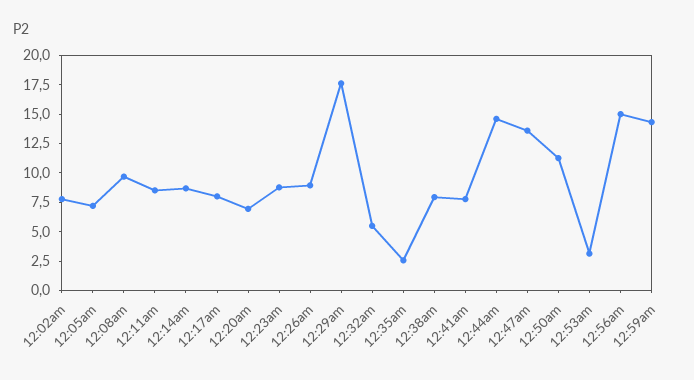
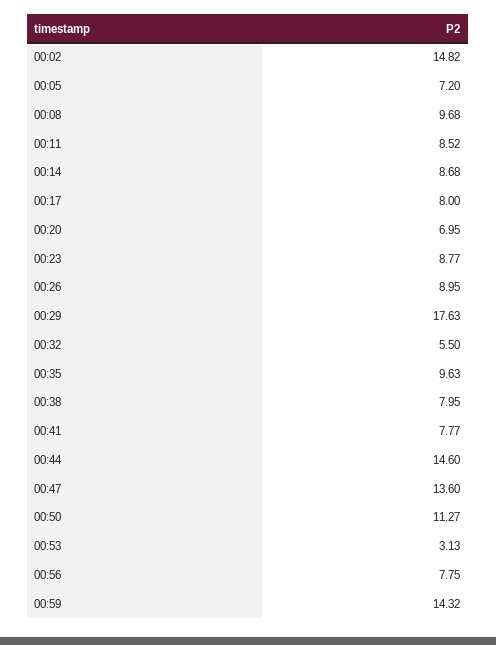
  {
-   "12:02am": 7.5,
+   "12:02am": 14.82,
    "12:05am": 7.2,
    "12:08am": 9.68,
    "12:11am": 8.52,
    "12:14am": 8.68,
    "12:17am": 8,
    "12:20am": 6.95,
    "12:23am": 8.77,
    "12:26am": 8.95,
    "12:29am": 17.63,
    "12:32am": 5.5,
-   "12:35am": 2.5,
+   "12:35am": 9.63,
    "12:38am": 7.95,
    "12:41am": 7.77,
    "12:44am": 14.6,
    "12:47am": 13.6,
    "12:50am": 11.27,
    "12:53am": 3.13,
-   "12:56am": 15,
+   "12:56am": 7.75,
    "12:59am": 14.32
  }

